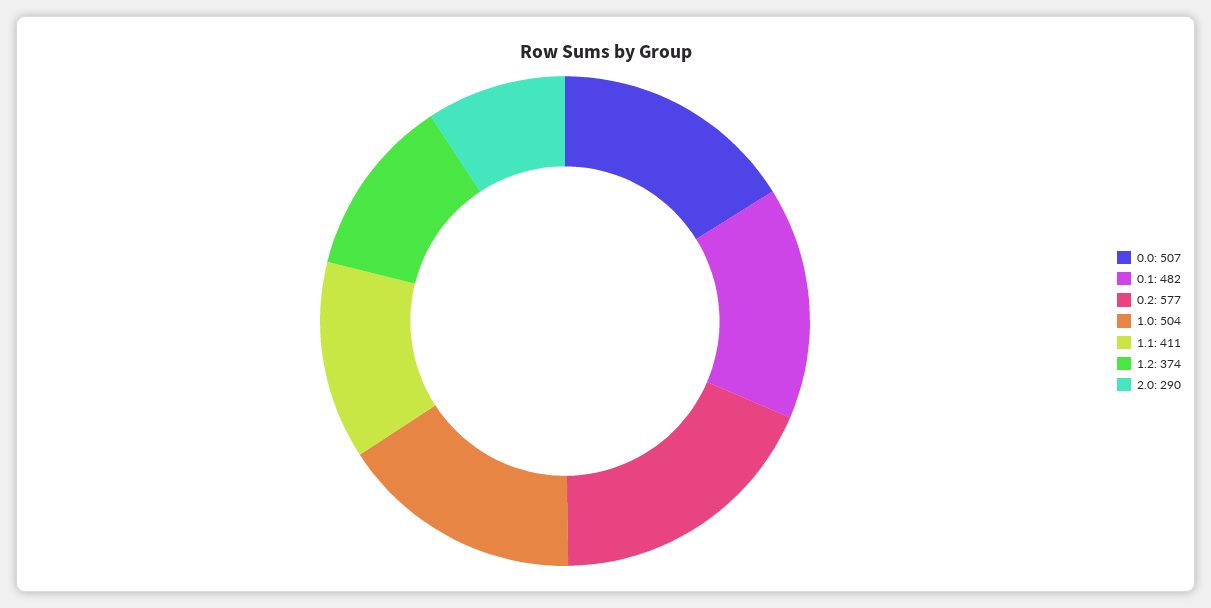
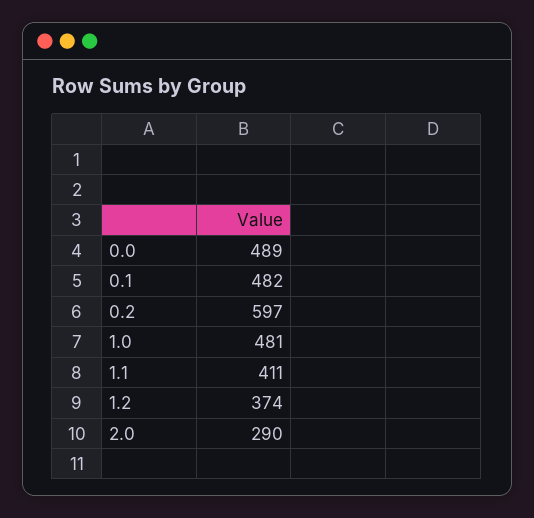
  {
-   "0.0": 507,
+   "0.0": 489,
    "0.1": 482,
-   "0.2": 577,
+   "0.2": 597,
-   "1.0": 504,
+   "1.0": 481,
    "1.1": 411,
    "1.2": 374,
    "2.0": 290
  }

